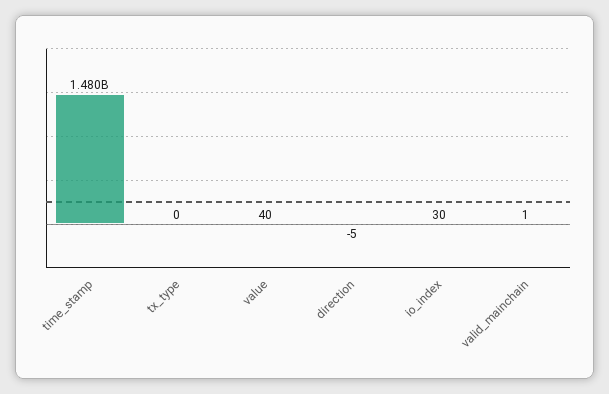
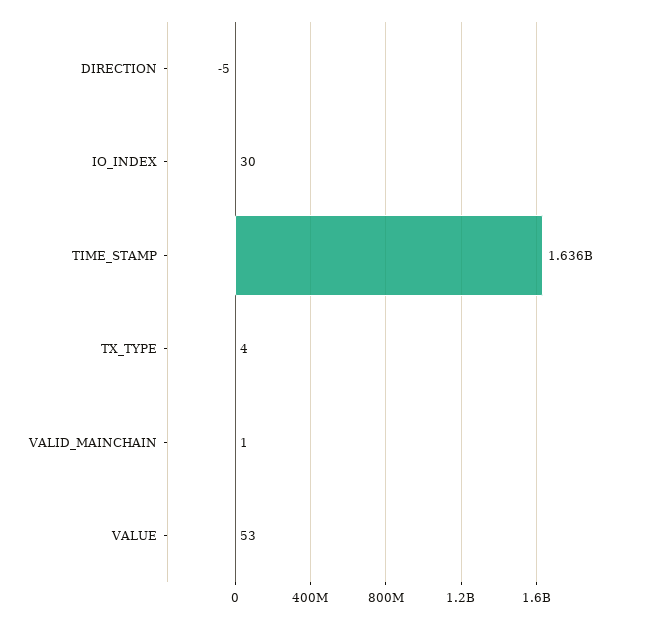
  {
-   "time_stamp": 1480000000,
+   "time_stamp": 1636000000,
-   "tx_type": 0,
+   "tx_type": 4,
-   "value": 40,
+   "value": 53,
    "direction": -5,
    "io_index": 30,
    "valid_mainchain": 1
  }

